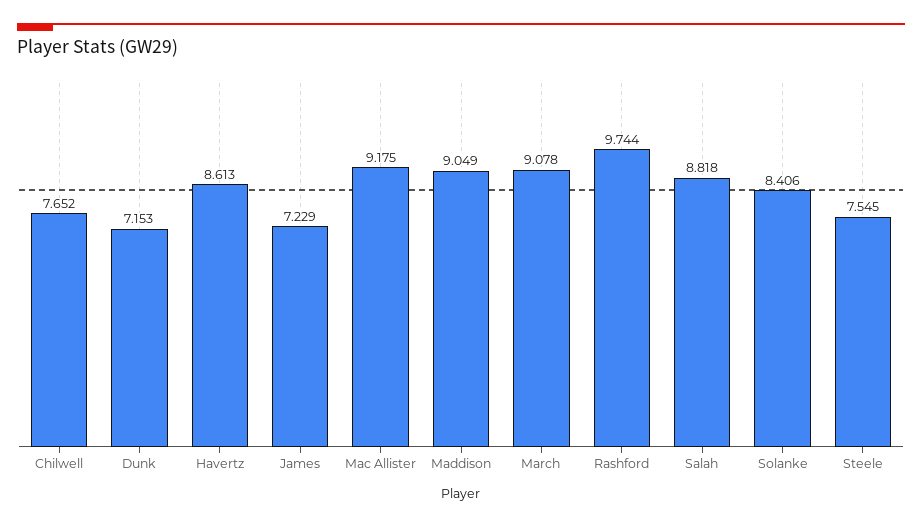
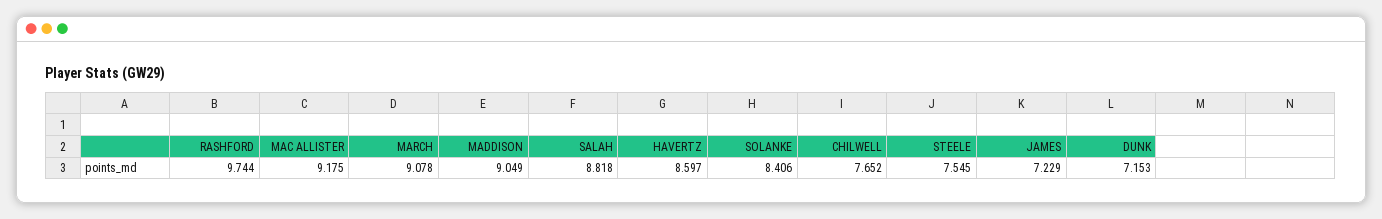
  {
    "Chilwell": 7.652,
    "Dunk": 7.153,
-   "Havertz": 8.613,
+   "Havertz": 8.597,
    "James": 7.229,
    "Mac Allister": 9.175,
    "Maddison": 9.049,
    "March": 9.078,
    "Rashford": 9.744,
    "Salah": 8.818,
    "Solanke": 8.406,
    "Steele": 7.545
  }

